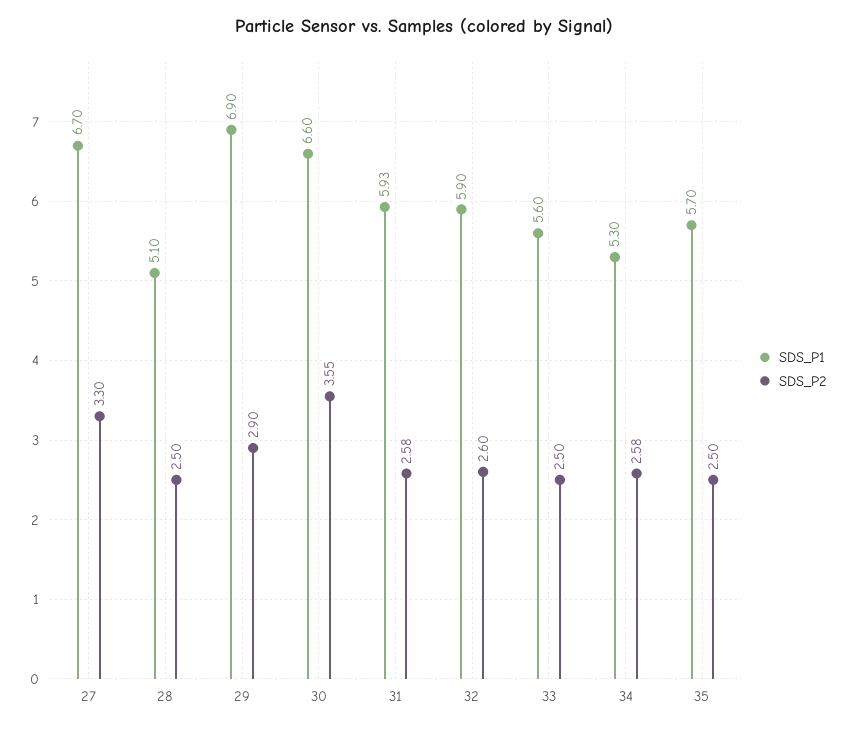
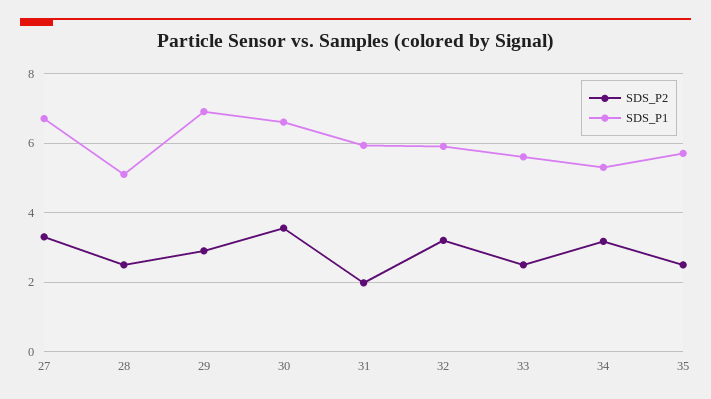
  {
    "SDS_P1": {
      "27": 6.7,
      "28": 5.1,
      "29": 6.9,
      "30": 6.6,
      "31": 5.93,
      "32": 5.9,
      "33": 5.6,
      "34": 5.3,
      "35": 5.7
    },
    "SDS_P2": {
      "27": 3.3,
      "28": 2.5,
      "29": 2.9,
      "30": 3.55,
-     "31": 2.58,
+     "31": 2,
-     "32": 2.6,
+     "32": 3.2,
      "33": 2.5,
-     "34": 2.58,
+     "34": 3.2,
      "35": 2.5
    }
  }

